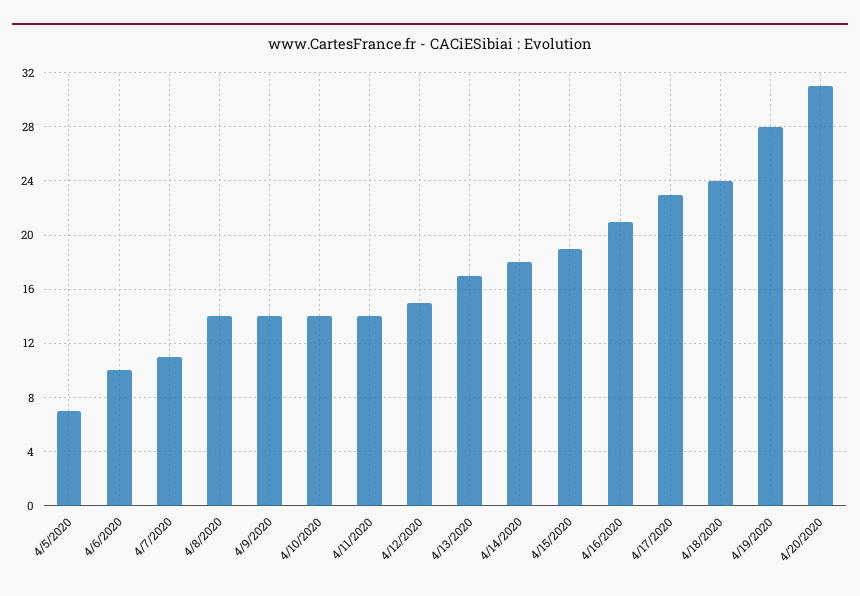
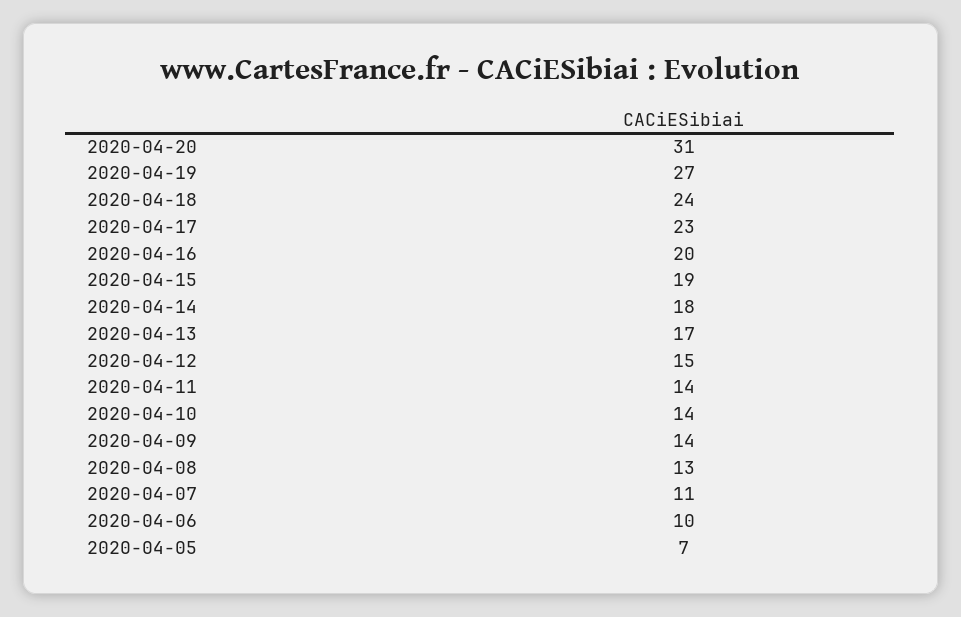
  {
    "4/5/2020": 7,
    "4/6/2020": 10,
    "4/7/2020": 11,
-   "4/8/2020": 14,
+   "4/8/2020": 13,
    "4/9/2020": 14,
    "4/10/2020": 14,
    "4/11/2020": 14,
    "4/12/2020": 15,
    "4/13/2020": 17,
    "4/14/2020": 18,
    "4/15/2020": 19,
-   "4/16/2020": 21,
+   "4/16/2020": 20,
    "4/17/2020": 23,
    "4/18/2020": 24,
-   "4/19/2020": 28,
+   "4/19/2020": 27,
    "4/20/2020": 31
  }

